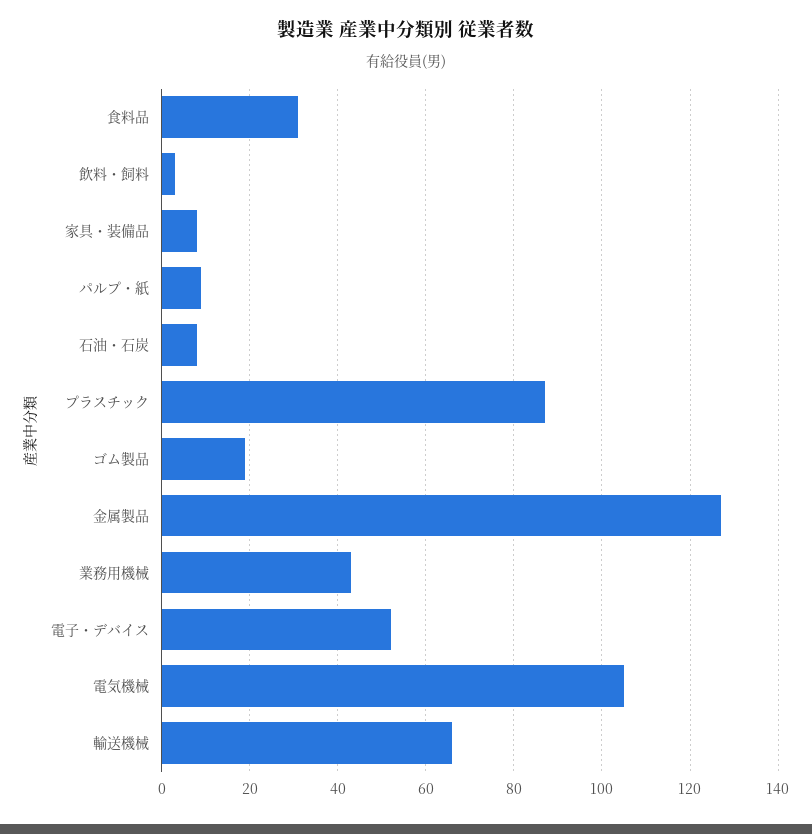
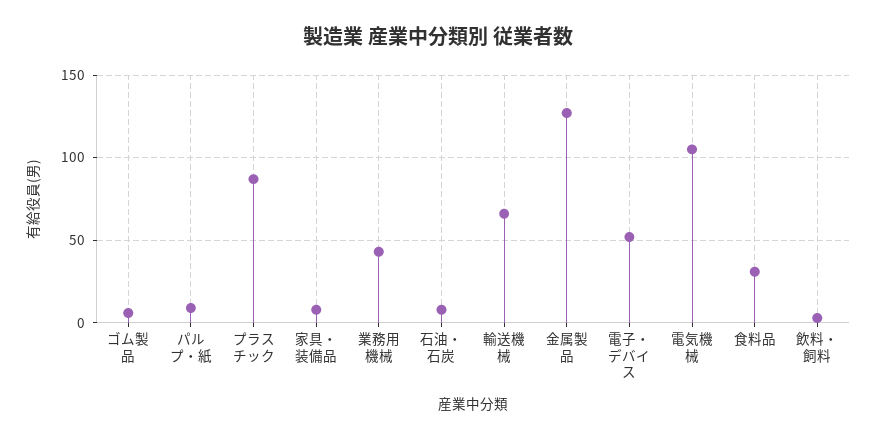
  {
    "食料品": 30,
    "飲料・飼料": 5,
    "家具・装備品": 10,
    "パルプ・紙": 10,
    "石油・石炭": 10,
    "プラスチック": 85,
-   "ゴム製品": 20,
+   "ゴム製品": 5,
    "金属製品": 125,
    "業務用機械": 45,
    "電子・デバイス": 50,
    "電気機械": 105,
    "輸送機械": 65
  }

